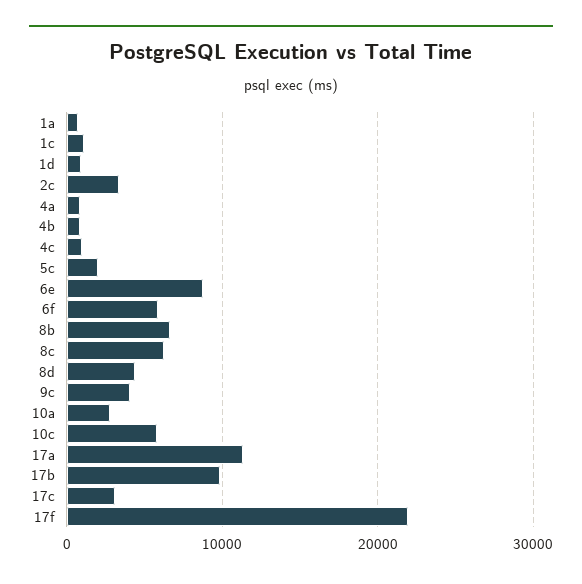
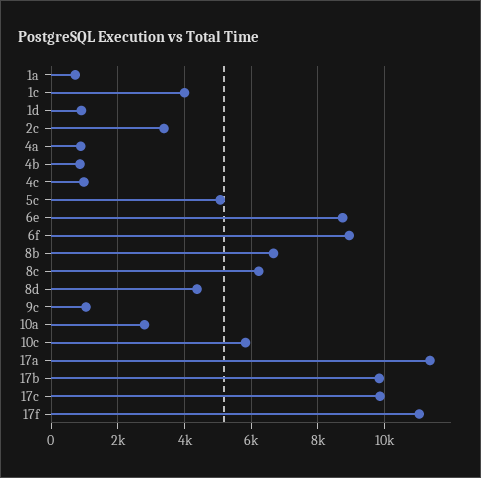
  {
    "1a": 800,
-   "1c": 1000,
+   "1c": 4000,
    "1d": 1000,
    "2c": 3400,
    "4a": 800,
    "4b": 800,
    "4c": 1000,
-   "5c": 2000,
+   "5c": 5000,
    "6e": 8800,
-   "6f": 6000,
+   "6f": 9000,
    "8b": 6600,
    "8c": 6200,
    "8d": 4400,
-   "9c": 4000,
+   "9c": 1000,
    "10a": 2800,
    "10c": 5800,
    "17a": 11400,
    "17b": 9800,
-   "17c": 3000,
+   "17c": 9800,
-   "17f": 22000
+   "17f": 11000
  }

